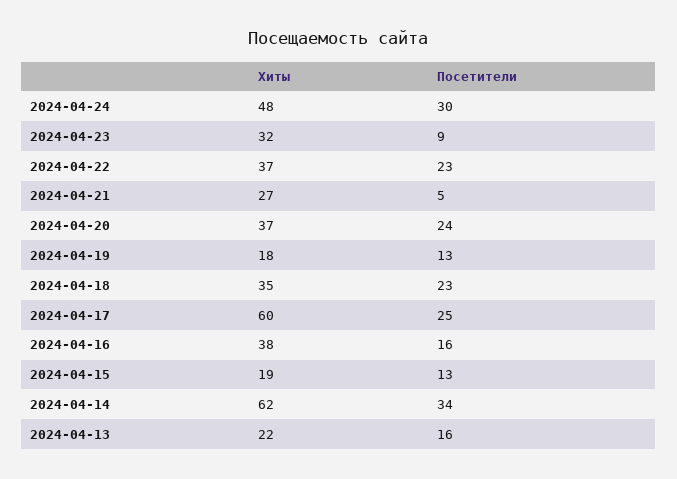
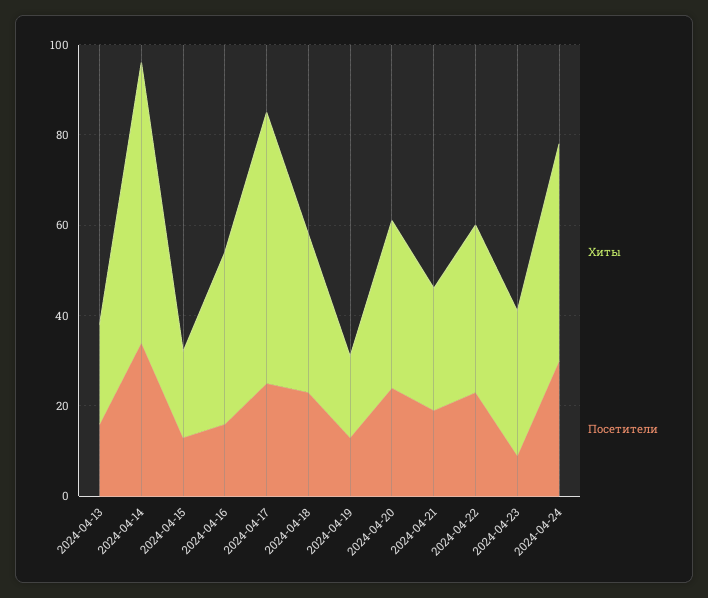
  {
    "Хиты": {
      "2024-04-24": 48,
      "2024-04-23": 32,
      "2024-04-22": 37,
      "2024-04-21": 27,
      "2024-04-20": 37,
      "2024-04-19": 18,
      "2024-04-18": 35,
      "2024-04-17": 60,
      "2024-04-16": 38,
      "2024-04-15": 19,
      "2024-04-14": 62,
      "2024-04-13": 22
    },
    "Посетители": {
      "2024-04-24": 30,
      "2024-04-23": 9,
      "2024-04-22": 23,
-     "2024-04-21": 5,
+     "2024-04-21": 20,
      "2024-04-20": 24,
      "2024-04-19": 13,
      "2024-04-18": 23,
      "2024-04-17": 25,
      "2024-04-16": 16,
      "2024-04-15": 13,
      "2024-04-14": 34,
      "2024-04-13": 16
    }
  }

